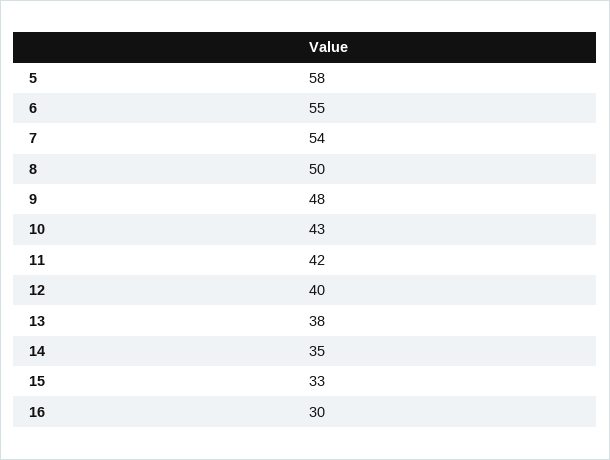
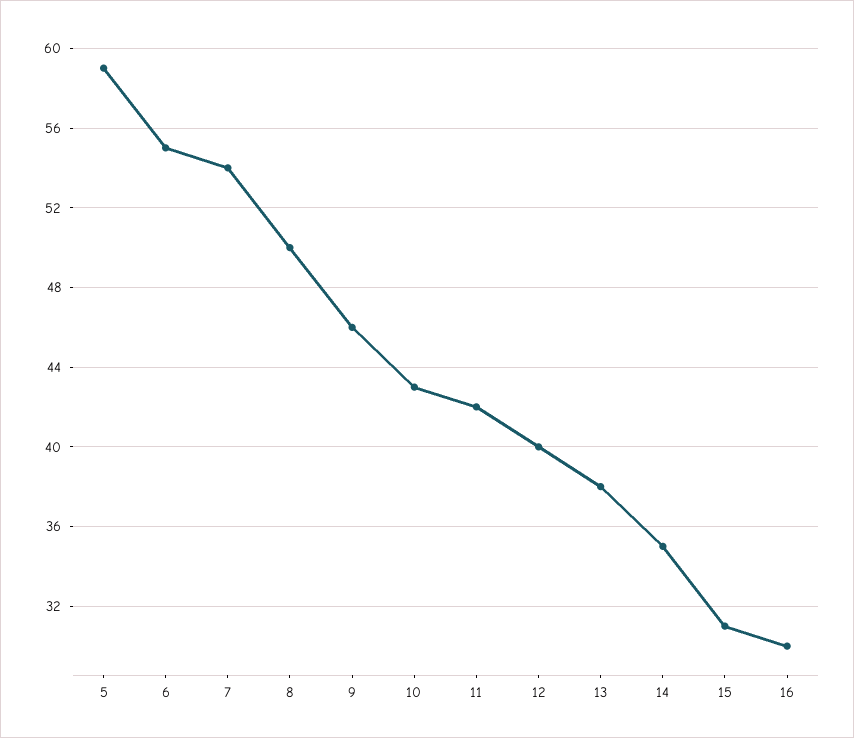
  {
-   "5": 58,
+   "5": 59,
    "6": 55,
    "7": 54,
    "8": 50,
-   "9": 48,
+   "9": 46,
    "10": 43,
    "11": 42,
    "12": 40,
    "13": 38,
    "14": 35,
-   "15": 33,
+   "15": 31,
    "16": 30
  }

